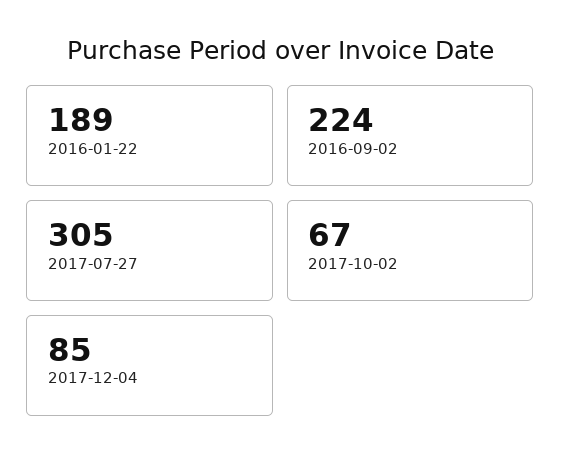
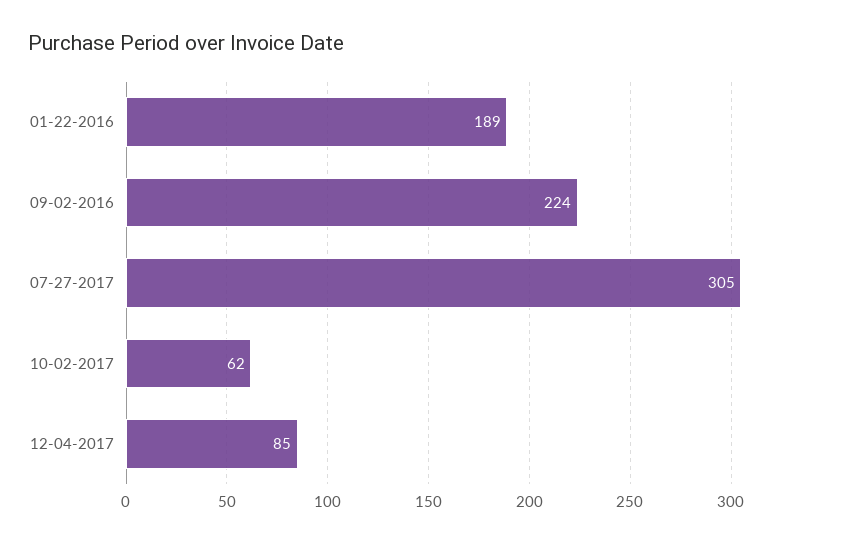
  {
    "2016-01-22": 189,
    "2016-09-02": 224,
    "2017-07-27": 305,
-   "2017-10-02": 67,
+   "2017-10-02": 62,
    "2017-12-04": 85
  }

